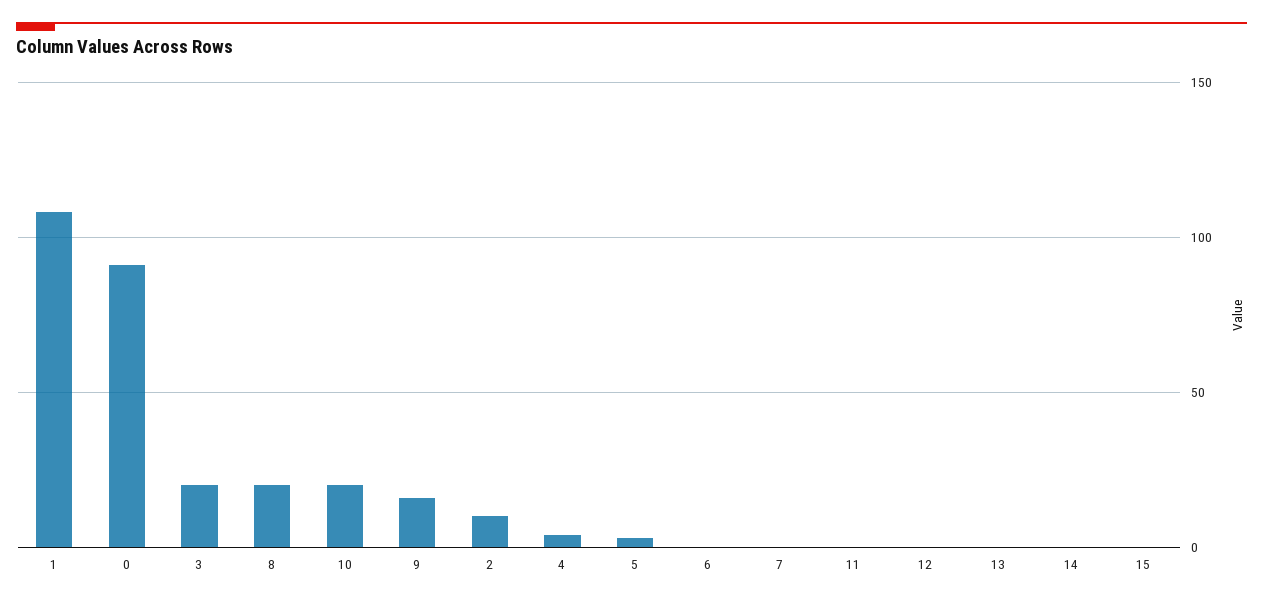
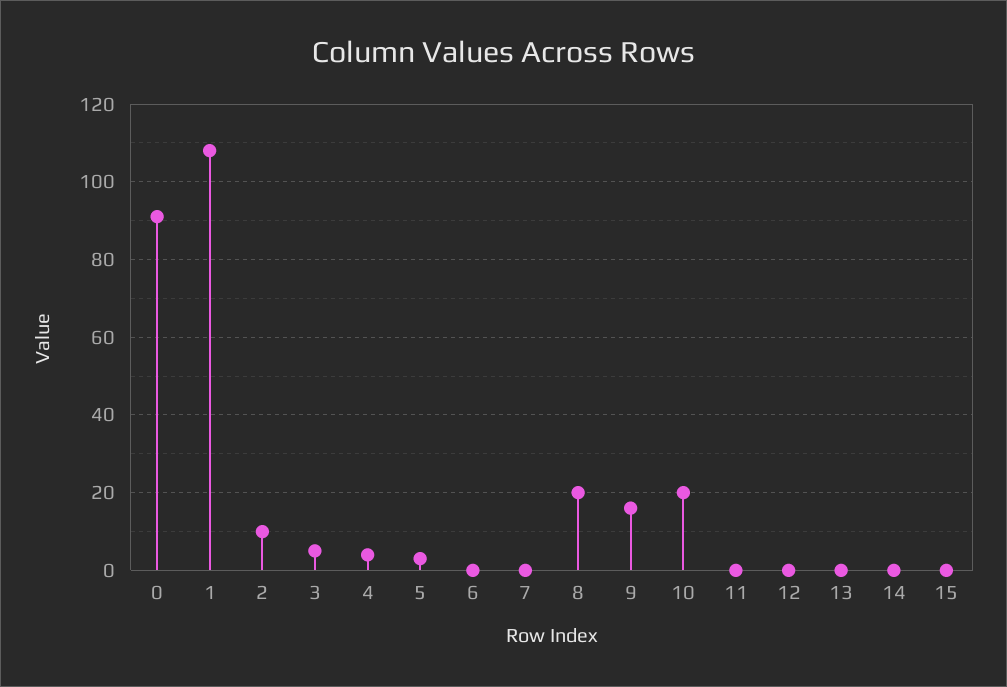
  {
    "1": 110,
    "0": 90,
-   "3": 20,
+   "3": 5,
    "8": 20,
    "10": 20,
    "9": 15,
    "2": 10,
    "4": 5,
    "5": 5,
    "6": 0,
    "7": 0,
    "11": 0,
    "12": 0,
    "13": 0,
    "14": 0,
    "15": 0
  }

